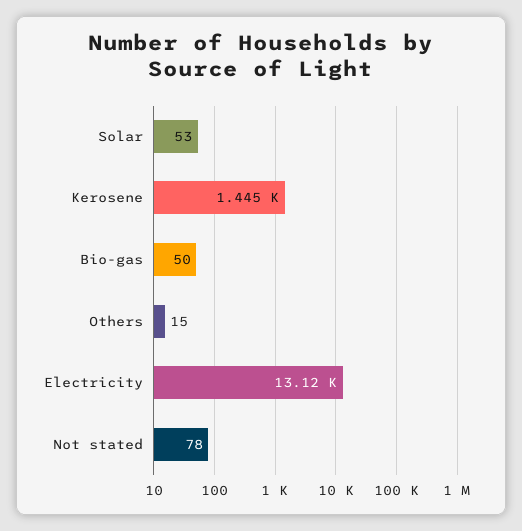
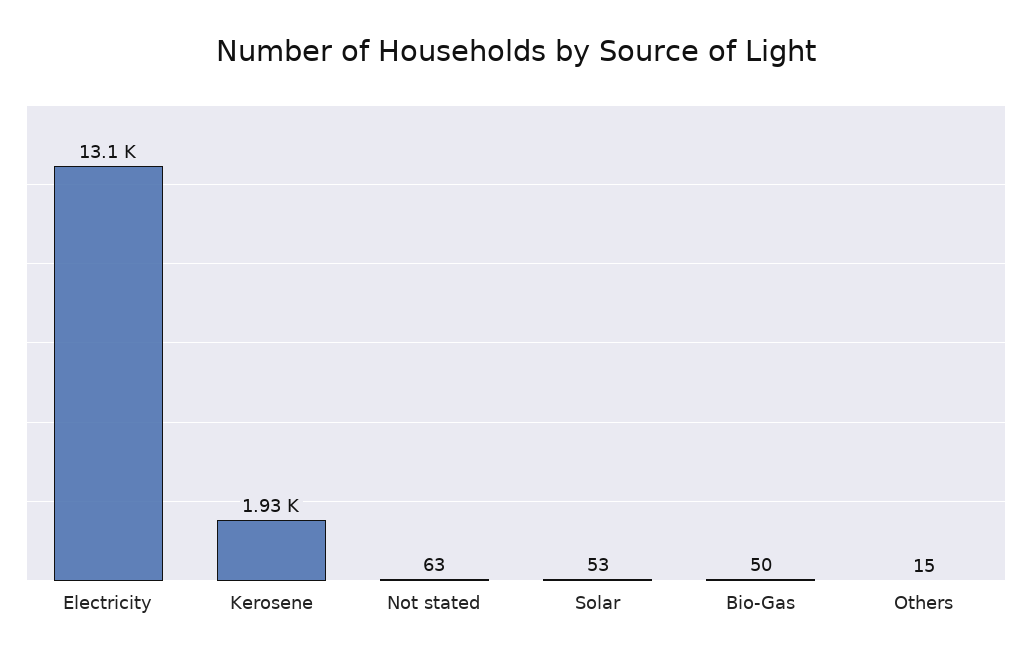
  {
    "Solar": 53,
-   "Kerosene": 1445,
+   "Kerosene": 1930,
    "Bio-gas": 50,
    "Others": 15,
    "Electricity": 13120,
-   "Not stated": 78
+   "Not stated": 63
  }

